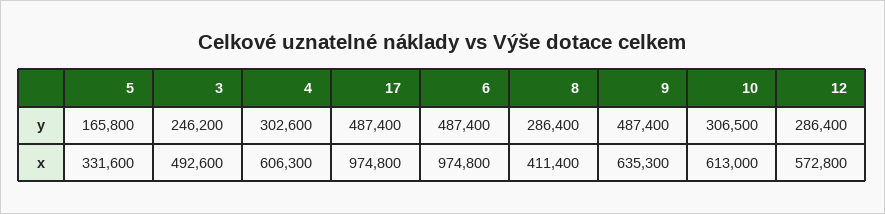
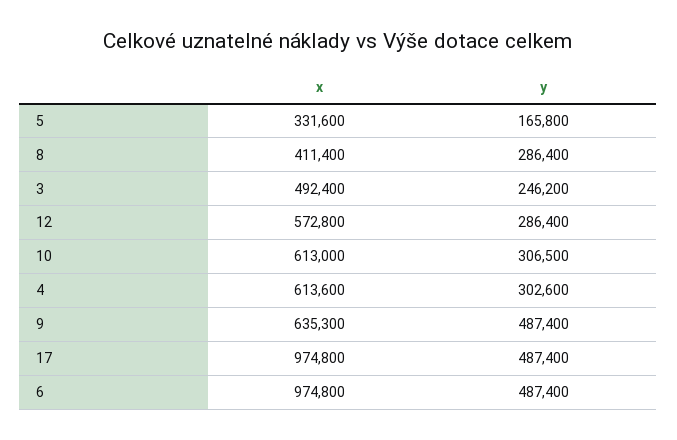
  {
    "5": {
      "y": 165800,
      "x": 331600
    },
    "3": {
      "y": 246200,
-     "x": 492600
+     "x": 492400
    },
    "4": {
      "y": 302600,
-     "x": 606300
+     "x": 613600
    },
    "17": {
      "y": 487400,
      "x": 974800
    },
    "6": {
      "y": 487400,
      "x": 974800
    },
    "8": {
      "y": 286400,
      "x": 411400
    },
    "9": {
      "y": 487400,
      "x": 635300
    },
    "10": {
      "y": 306500,
      "x": 613000
    },
    "12": {
      "y": 286400,
      "x": 572800
    }
  }

